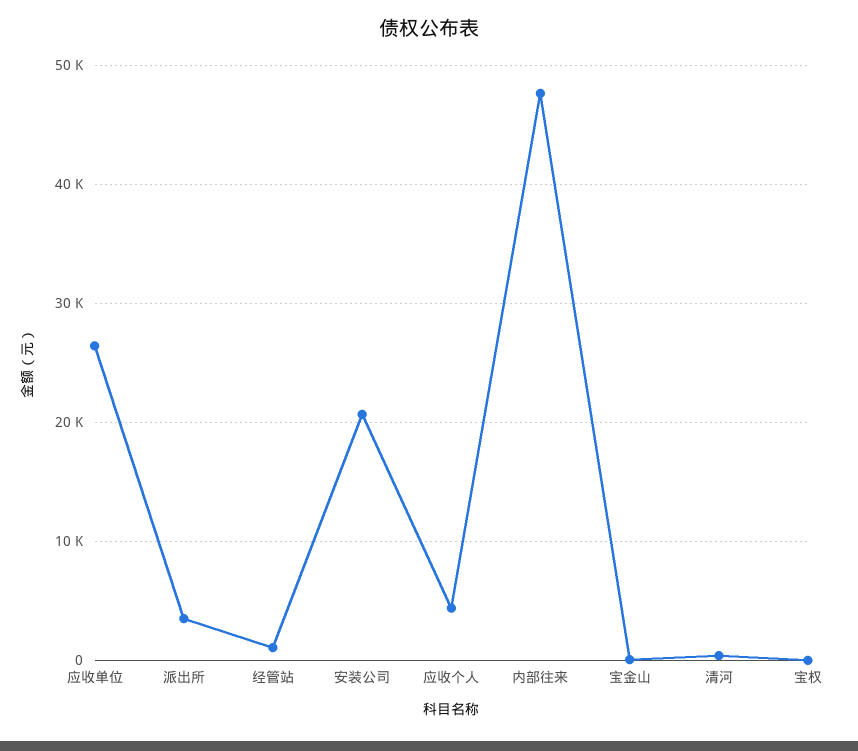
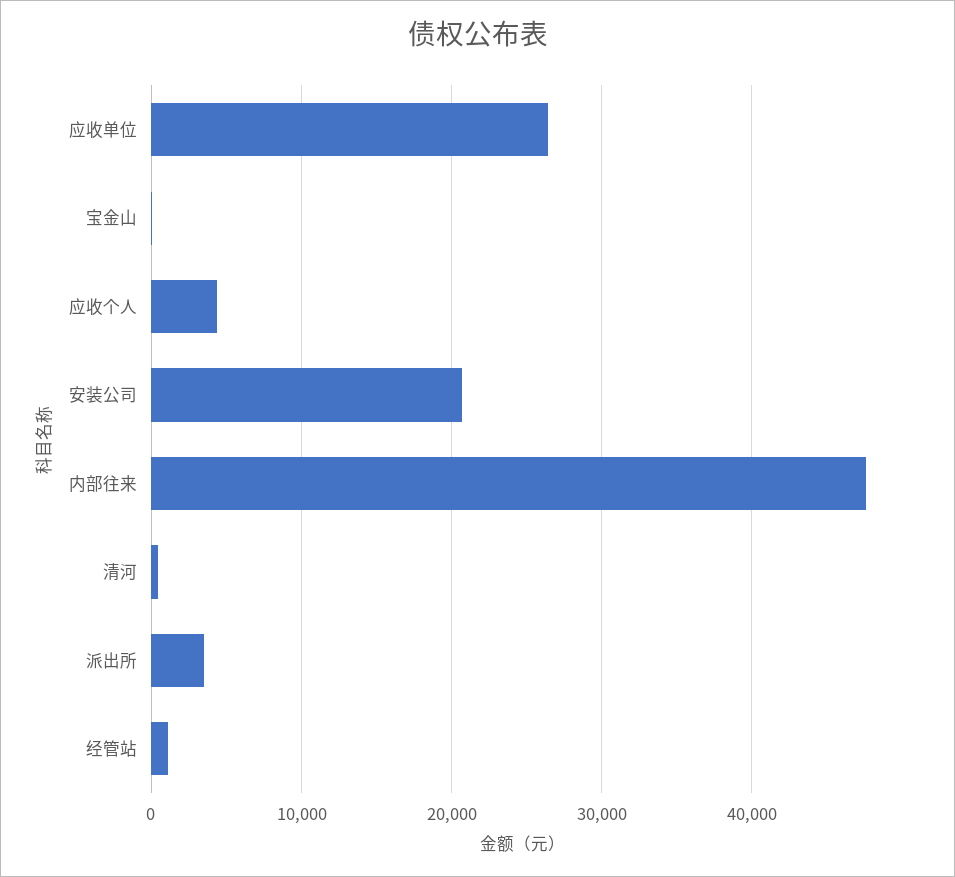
  {
    "应收单位": 26000,
    "派出所": 4000,
    "经管站": 1000,
    "安装公司": 21000,
    "应收个人": 4000,
    "内部往来": 48000,
    "宝金山": 0,
-   "清河": 0,
+   "清河": 0
-   "宝权": 0
  }

